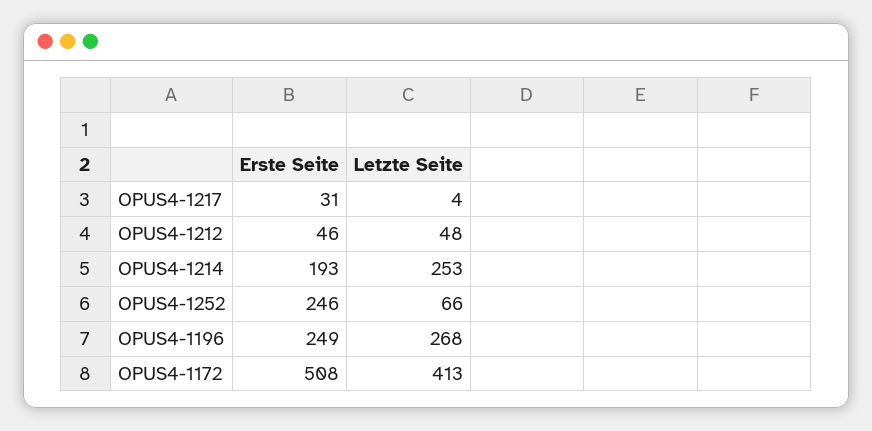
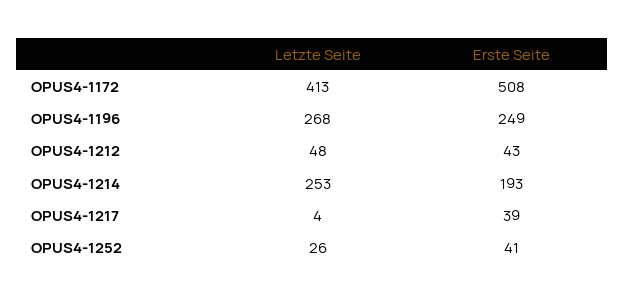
  {
    "Erste Seite": {
-     "OPUS4-1217": 31,
+     "OPUS4-1217": 39,
-     "OPUS4-1212": 46,
+     "OPUS4-1212": 43,
      "OPUS4-1214": 193,
-     "OPUS4-1252": 246,
+     "OPUS4-1252": 41,
      "OPUS4-1196": 249,
      "OPUS4-1172": 508
    },
    "Letzte Seite": {
      "OPUS4-1217": 4,
      "OPUS4-1212": 48,
      "OPUS4-1214": 253,
-     "OPUS4-1252": 66,
+     "OPUS4-1252": 26,
      "OPUS4-1196": 268,
      "OPUS4-1172": 413
    }
  }

